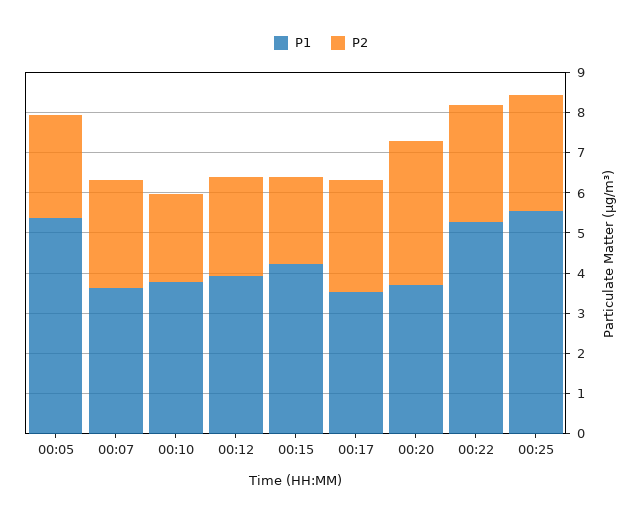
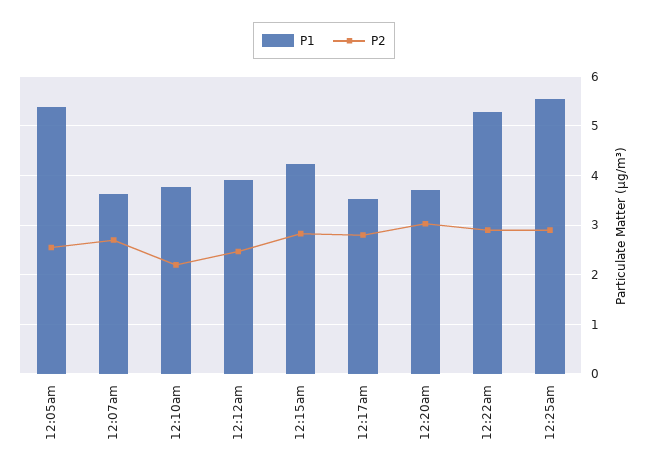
  {
    "P1": {
      "00:05": 5.4,
      "00:07": 3.6,
      "00:10": 3.8,
      "00:12": 4,
      "00:15": 4.2,
      "00:17": 3.6,
      "00:20": 3.8,
      "00:22": 5.2,
      "00:25": 5.6
    },
    "P2": {
      "00:05": 2.6,
      "00:07": 2.8,
      "00:10": 2.2,
      "00:12": 2.4,
-     "00:15": 2.2,
+     "00:15": 2.8,
      "00:17": 2.8,
-     "00:20": 3.6,
+     "00:20": 3,
      "00:22": 3,
      "00:25": 3
    }
  }

